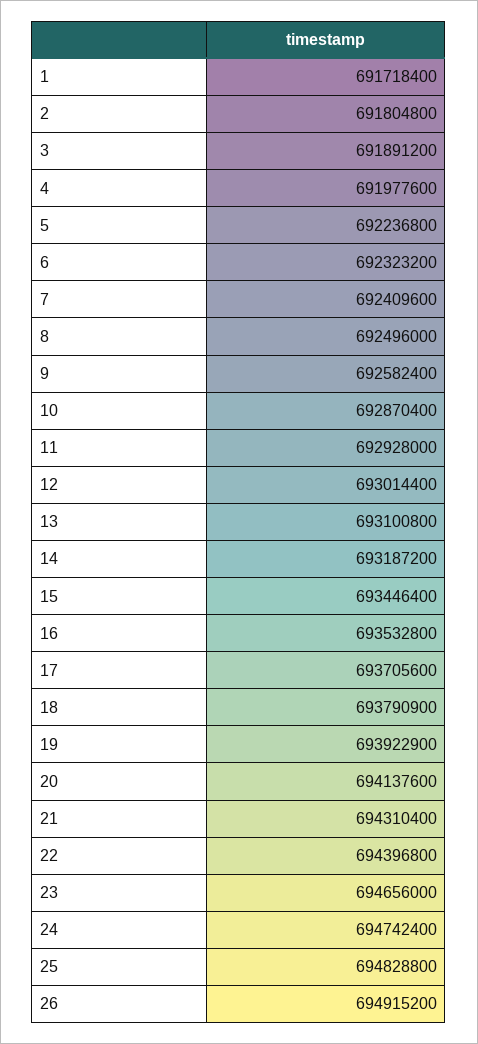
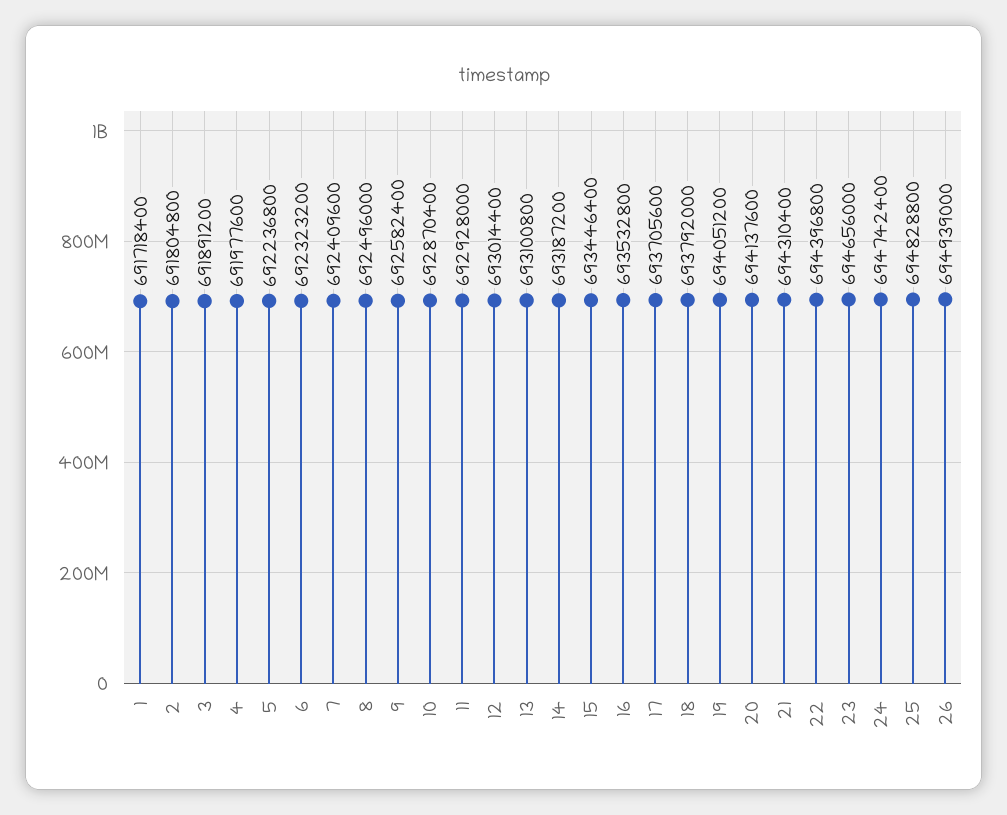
  {
    "1": 691718400,
    "2": 691804800,
    "3": 691891200,
    "4": 691977600,
    "5": 692236800,
    "6": 692323200,
    "7": 692409600,
    "8": 692496000,
    "9": 692582400,
    "10": 692870400,
    "11": 692928000,
    "12": 693014400,
    "13": 693100800,
    "14": 693187200,
    "15": 693446400,
    "16": 693532800,
    "17": 693705600,
-   "18": 693790900,
+   "18": 693792000,
-   "19": 693922900,
+   "19": 694051200,
    "20": 694137600,
    "21": 694310400,
    "22": 694396800,
    "23": 694656000,
    "24": 694742400,
    "25": 694828800,
-   "26": 694915200
+   "26": 694939000
  }

